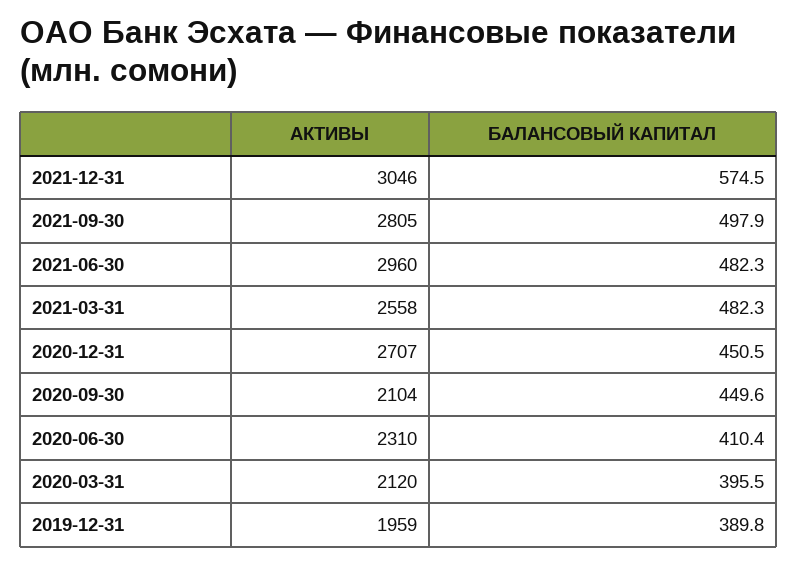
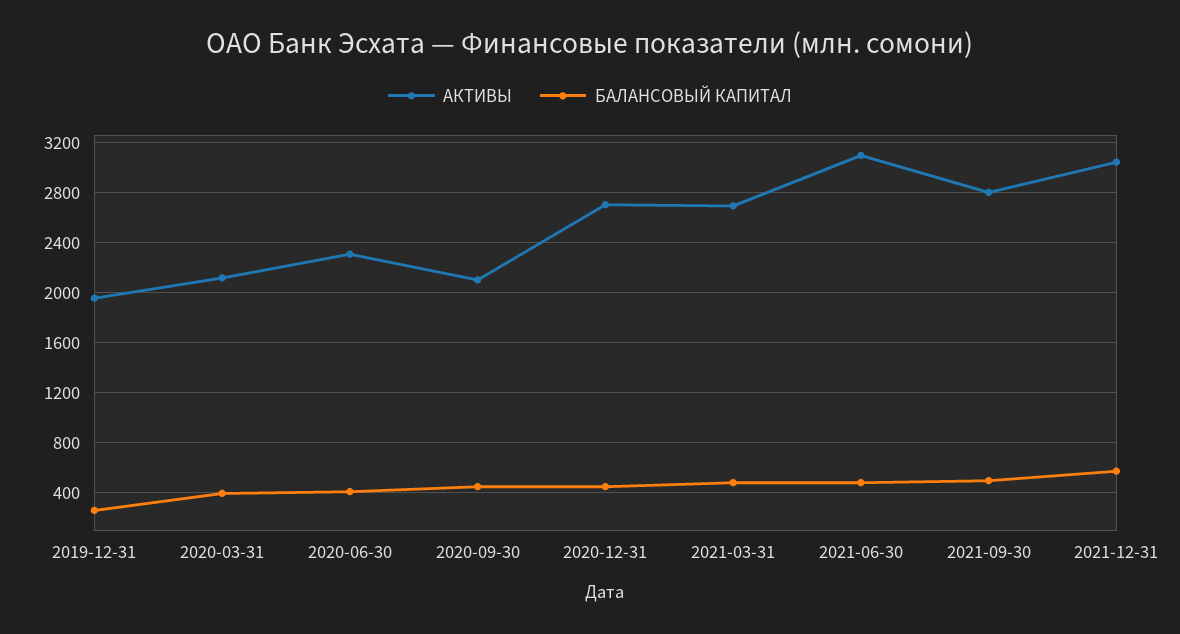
  {
    "АКТИВЫ": {
      "2021-12-31": 3046,
      "2021-09-30": 2805,
-     "2021-06-30": 2960,
+     "2021-06-30": 3100,
-     "2021-03-31": 2558,
+     "2021-03-31": 2700,
      "2020-12-31": 2707,
      "2020-09-30": 2104,
      "2020-06-30": 2310,
      "2020-03-31": 2120,
      "2019-12-31": 1959
    },
    "БАЛАНСОВЫЙ КАПИТАЛ": {
      "2021-12-31": 574.5,
      "2021-09-30": 497.9,
      "2021-06-30": 482.3,
      "2021-03-31": 482.3,
      "2020-12-31": 450.5,
      "2020-09-30": 449.6,
      "2020-06-30": 410.4,
      "2020-03-31": 395.5,
-     "2019-12-31": 389.8
+     "2019-12-31": 250
    }
  }

